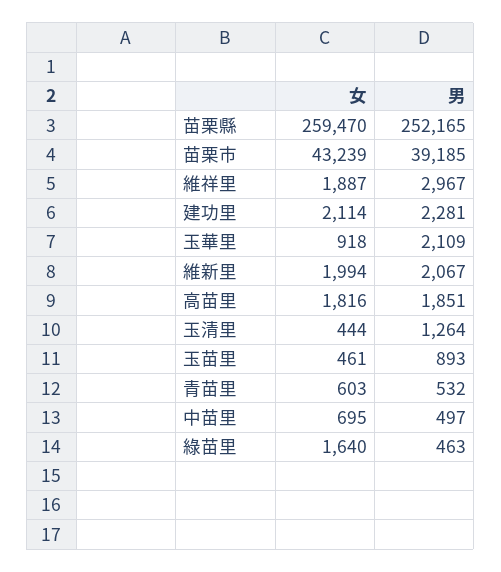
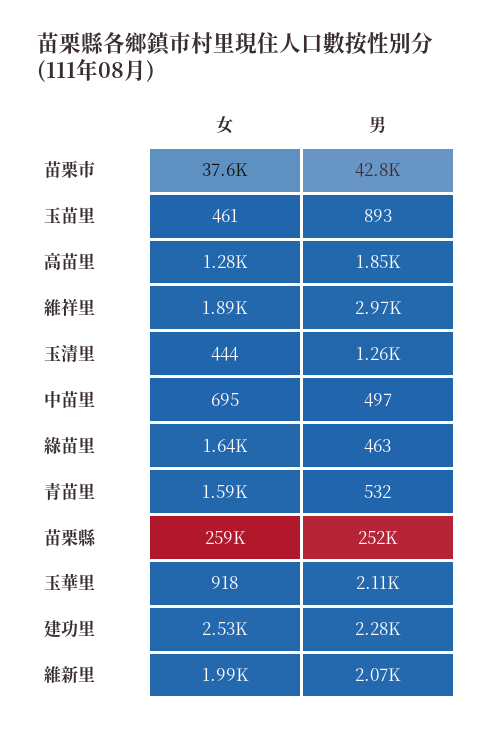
  {
    "女": {
      "苗栗縣": 259470,
-     "苗栗市": 43239,
+     "苗栗市": 37600,
      "維祥里": 1887,
-     "建功里": 2114,
+     "建功里": 2530,
      "玉華里": 918,
      "維新里": 1994,
-     "高苗里": 1816,
+     "高苗里": 1280,
      "玉清里": 444,
      "玉苗里": 461,
-     "青苗里": 603,
+     "青苗里": 1590,
      "中苗里": 695,
      "綠苗里": 1640
    },
    "男": {
      "苗栗縣": 252165,
-     "苗栗市": 39185,
+     "苗栗市": 42800,
      "維祥里": 2967,
      "建功里": 2281,
      "玉華里": 2109,
      "維新里": 2067,
      "高苗里": 1851,
      "玉清里": 1264,
      "玉苗里": 893,
      "青苗里": 532,
      "中苗里": 497,
      "綠苗里": 463
    }
  }

